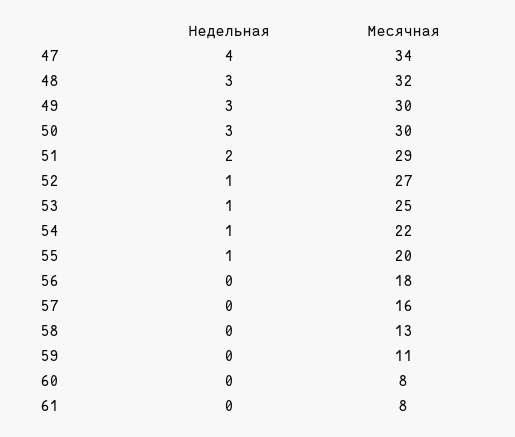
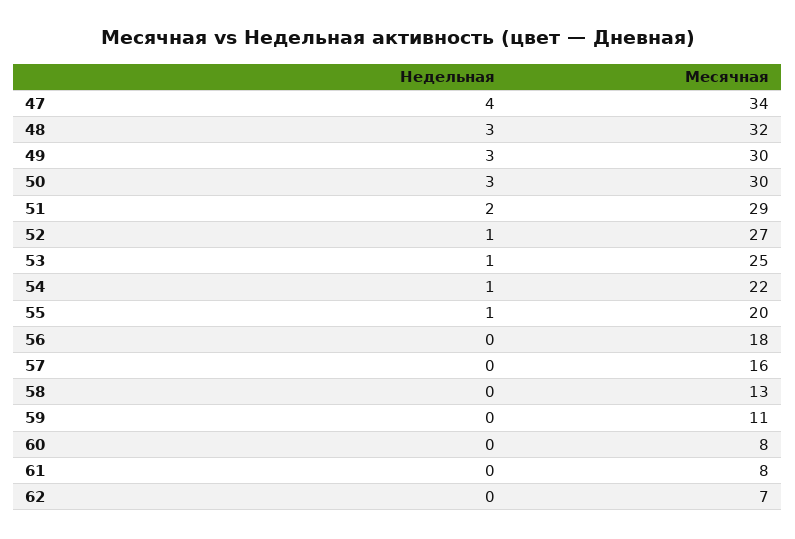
  {
    "Недельная": {
      "47": 4,
      "48": 3,
      "49": 3,
      "50": 3,
      "51": 2,
      "52": 1,
      "53": 1,
      "54": 1,
      "55": 1,
      "56": 0,
      "57": 0,
      "58": 0,
      "59": 0,
      "60": 0,
-     "61": 0
+     "61": 0,
+     "62": 0
    },
    "Месячная": {
      "47": 34,
      "48": 32,
      "49": 30,
      "50": 30,
      "51": 29,
      "52": 27,
      "53": 25,
      "54": 22,
      "55": 20,
      "56": 18,
      "57": 16,
      "58": 13,
      "59": 11,
      "60": 8,
-     "61": 8
+     "61": 8,
+     "62": 7
    }
  }

